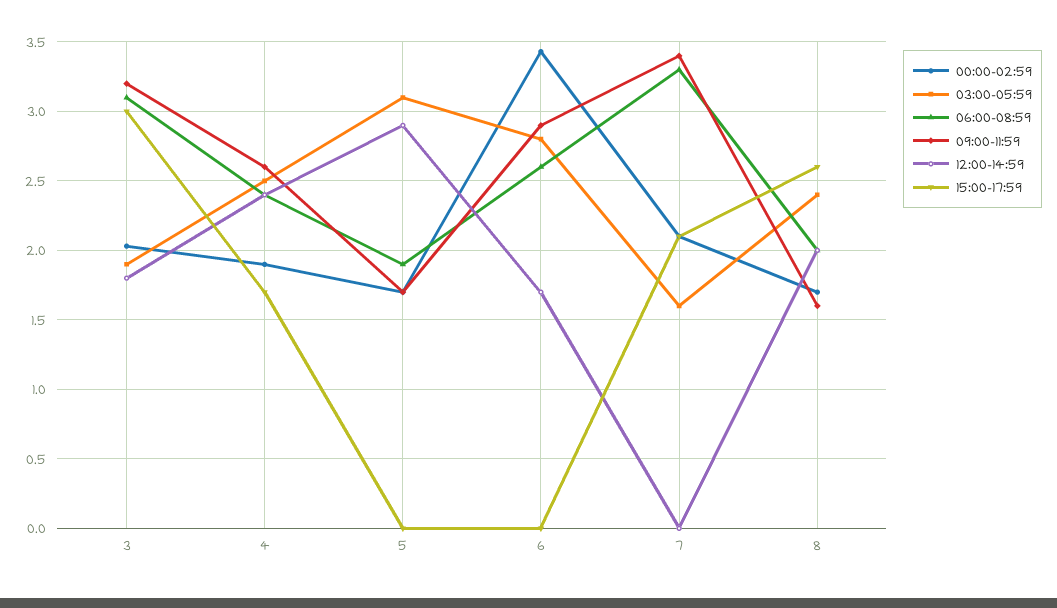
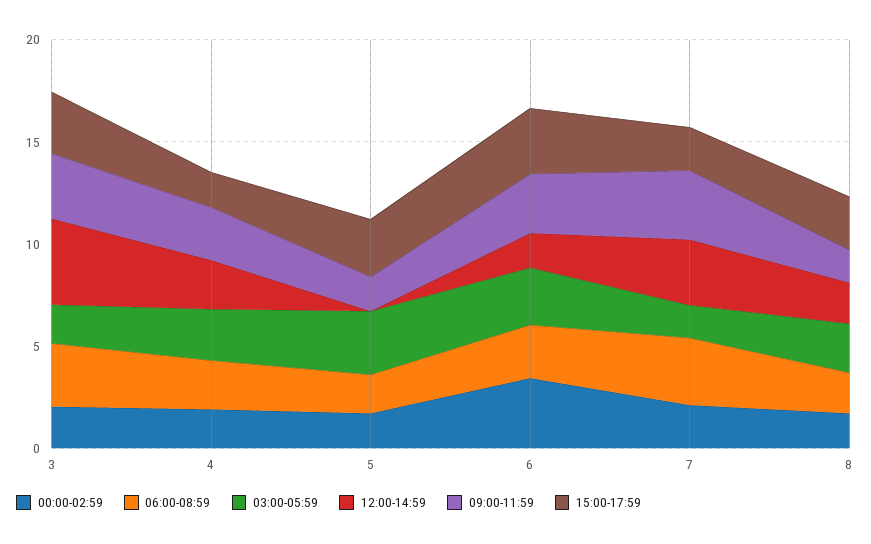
  {
    "00:00-02:59": {
      "3": 2.05,
      "4": 1.9,
      "5": 1.7,
      "6": 3.45,
      "7": 2.1,
      "8": 1.7
    },
    "03:00-05:59": {
      "3": 1.9,
      "4": 2.5,
      "5": 3.1,
      "6": 2.8,
      "7": 1.6,
      "8": 2.4
    },
    "06:00-08:59": {
      "3": 3.1,
      "4": 2.4,
      "5": 1.9,
      "6": 2.6,
      "7": 3.3,
      "8": 2
    },
    "09:00-11:59": {
      "3": 3.2,
      "4": 2.6,
      "5": 1.7,
      "6": 2.9,
      "7": 3.4,
      "8": 1.6
    },
    "12:00-14:59": {
-     "3": 1.8,
+     "3": 4,
      "4": 2.4,
-     "5": 2.9,
+     "5": 0,
      "6": 1.7,
-     "7": 0,
+     "7": 3,
      "8": 2
    },
    "15:00-17:59": {
      "3": 3,
      "4": 1.7,
-     "5": 0,
+     "5": 3,
-     "6": 0,
+     "6": 3,
      "7": 2.1,
      "8": 2.6
    }
  }

